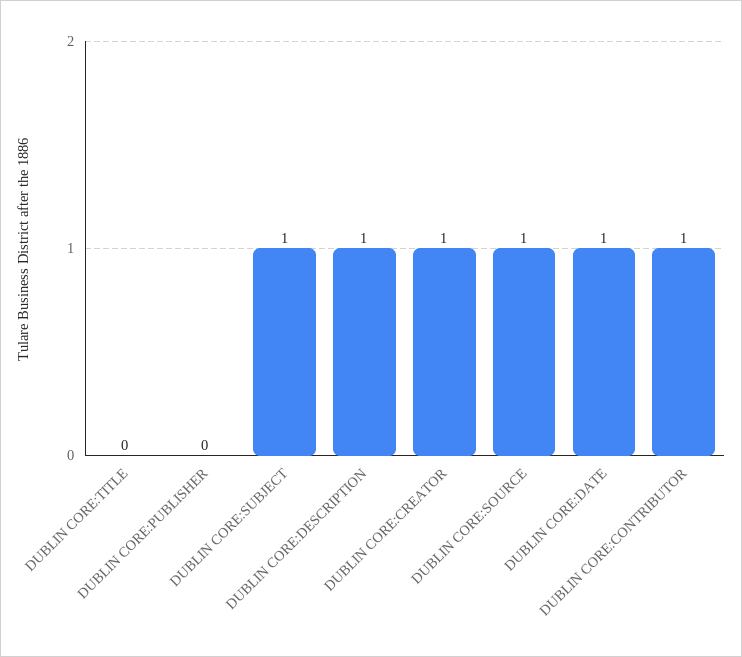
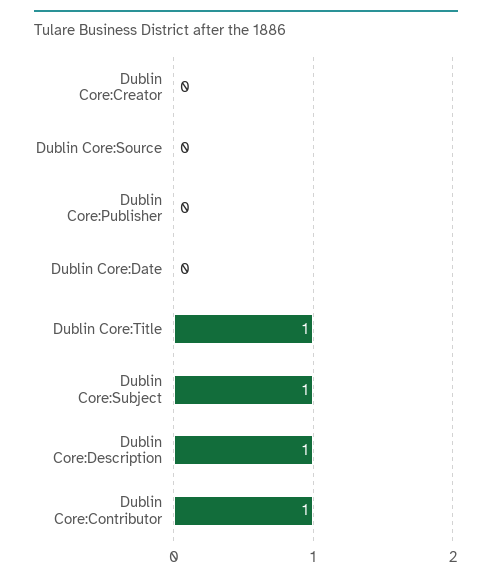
  {
-   "DUBLIN CORE:TITLE": 0,
+   "DUBLIN CORE:TITLE": 1,
    "DUBLIN CORE:PUBLISHER": 0,
    "DUBLIN CORE:SUBJECT": 1,
    "DUBLIN CORE:DESCRIPTION": 1,
-   "DUBLIN CORE:CREATOR": 1,
+   "DUBLIN CORE:CREATOR": 0,
-   "DUBLIN CORE:SOURCE": 1,
+   "DUBLIN CORE:SOURCE": 0,
-   "DUBLIN CORE:DATE": 1,
+   "DUBLIN CORE:DATE": 0,
    "DUBLIN CORE:CONTRIBUTOR": 1
  }

